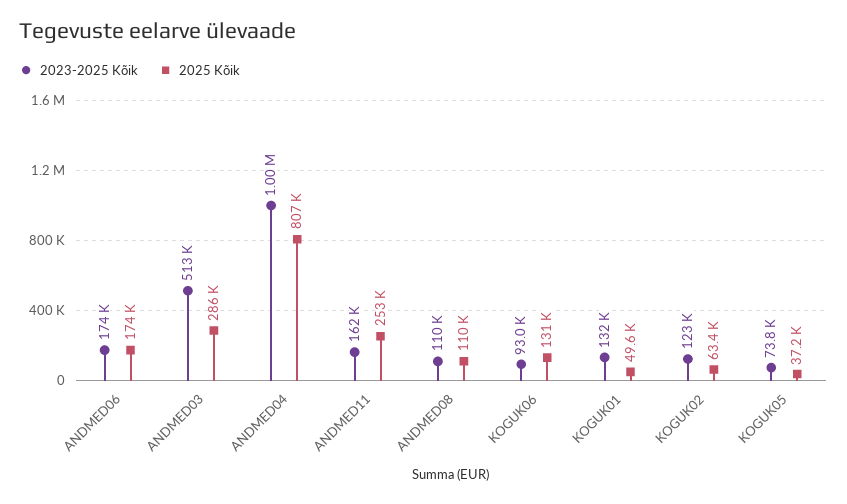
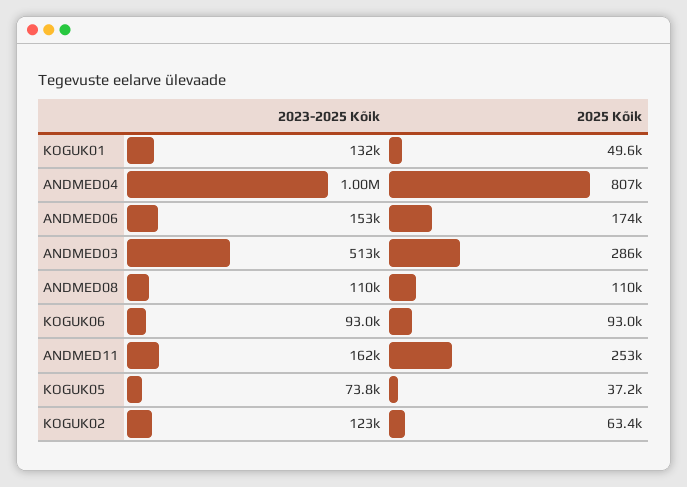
  {
    "2023-2025 Kõik": {
-     "ANDMED06": 174000,
+     "ANDMED06": 153000,
      "ANDMED03": 513000,
      "ANDMED04": 1000000,
      "ANDMED11": 162000,
      "ANDMED08": 110000,
      "KOGUK06": 93000,
      "KOGUK01": 132000,
      "KOGUK02": 123000,
      "KOGUK05": 73800
    },
    "2025 Kõik": {
      "ANDMED06": 174000,
      "ANDMED03": 286000,
      "ANDMED04": 807000,
      "ANDMED11": 253000,
      "ANDMED08": 110000,
-     "KOGUK06": 131000,
+     "KOGUK06": 93000,
      "KOGUK01": 49600,
      "KOGUK02": 63400,
      "KOGUK05": 37200
    }
  }

